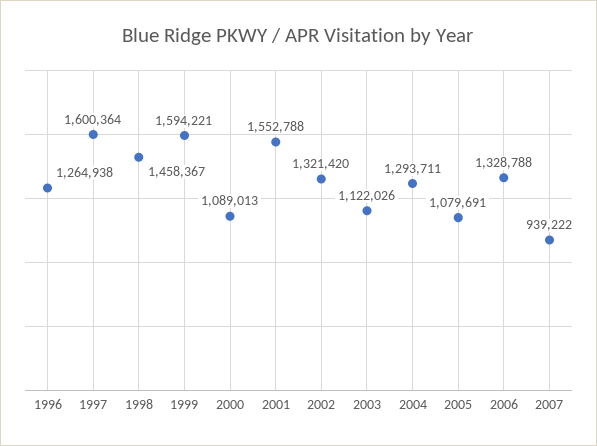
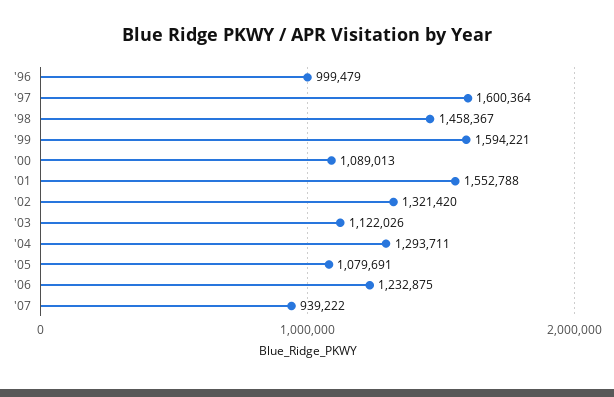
  {
-   "1996": 1264938,
+   "1996": 999479,
    "1997": 1600364,
    "1998": 1458367,
    "1999": 1594221,
    "2000": 1089013,
    "2001": 1552788,
    "2002": 1321420,
    "2003": 1122026,
    "2004": 1293711,
    "2005": 1079691,
-   "2006": 1328788,
+   "2006": 1232875,
    "2007": 939222
  }

